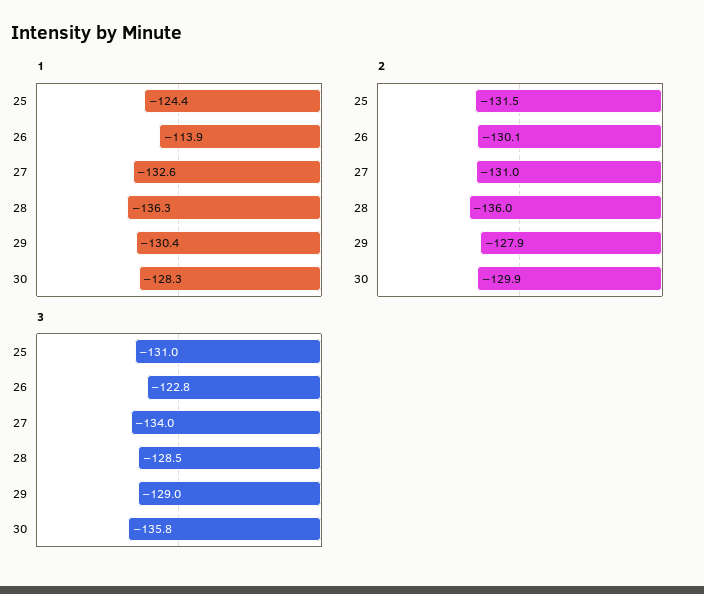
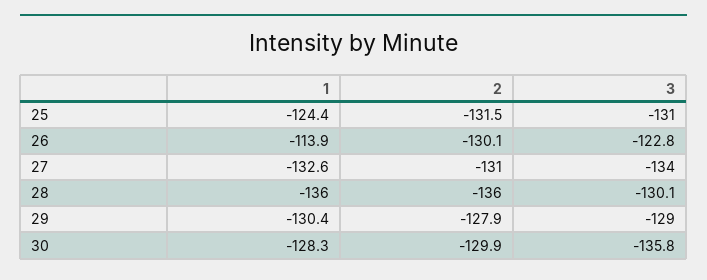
  {
    "1": {
      "25": -124.4,
      "26": -113.9,
      "27": -132.6,
-     "28": -136.3,
+     "28": -136,
      "29": -130.4,
      "30": -128.3
    },
    "2": {
      "25": -131.5,
      "26": -130.1,
      "27": -131,
      "28": -136,
      "29": -127.9,
      "30": -129.9
    },
    "3": {
      "25": -131,
      "26": -122.8,
      "27": -134,
-     "28": -128.5,
+     "28": -130.1,
      "29": -129,
      "30": -135.8
    }
  }

